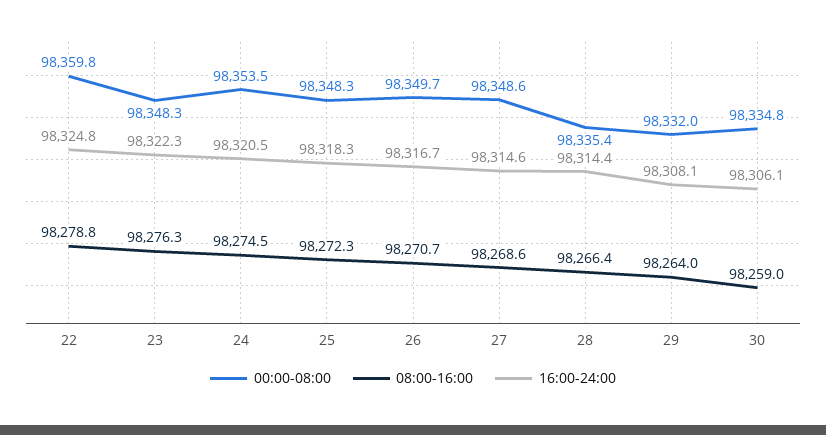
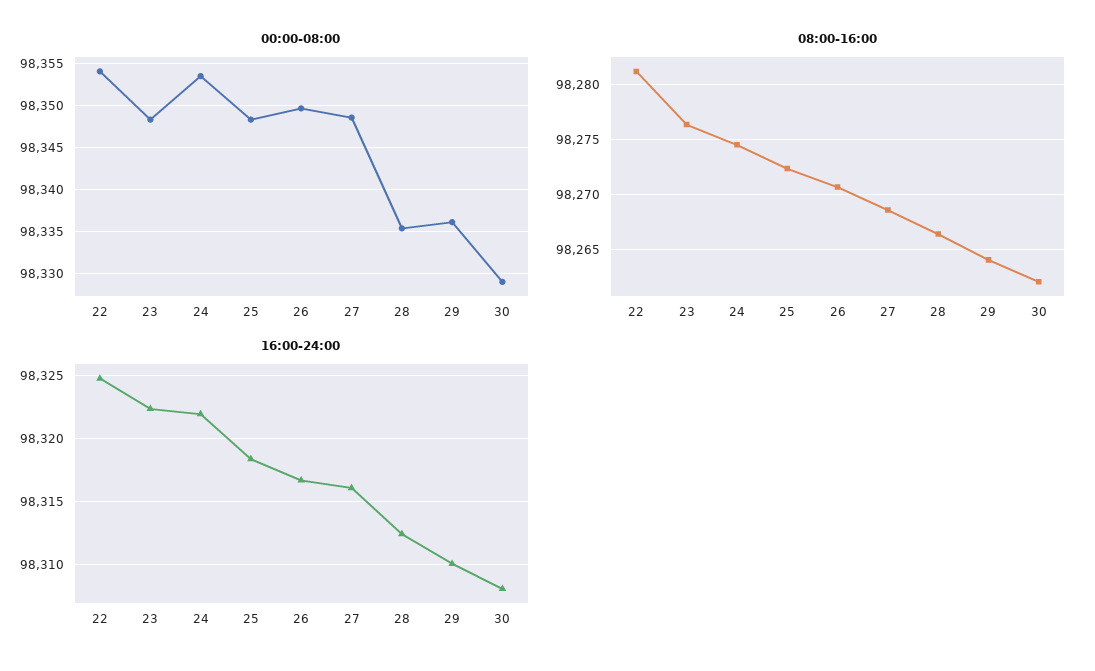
  {
    "00:00-08:00": {
-     "22": 98359.8,
+     "22": 98354,
      "23": 98348.3,
      "24": 98353.5,
      "25": 98348.3,
      "26": 98349.7,
      "27": 98348.6,
      "28": 98335.4,
-     "29": 98332,
+     "29": 98336,
-     "30": 98334.8
+     "30": 98329
    },
    "08:00-16:00": {
-     "22": 98278.8,
+     "22": 98281,
      "23": 98276.3,
      "24": 98274.5,
      "25": 98272.3,
      "26": 98270.7,
      "27": 98268.6,
      "28": 98266.4,
      "29": 98264,
-     "30": 98259
+     "30": 98262
    },
    "16:00-24:00": {
      "22": 98324.8,
      "23": 98322.3,
-     "24": 98320.5,
+     "24": 98322,
      "25": 98318.3,
      "26": 98316.7,
-     "27": 98314.6,
+     "27": 98316,
-     "28": 98314.4,
+     "28": 98312.5,
-     "29": 98308.1,
+     "29": 98310,
-     "30": 98306.1
+     "30": 98308
    }
  }

